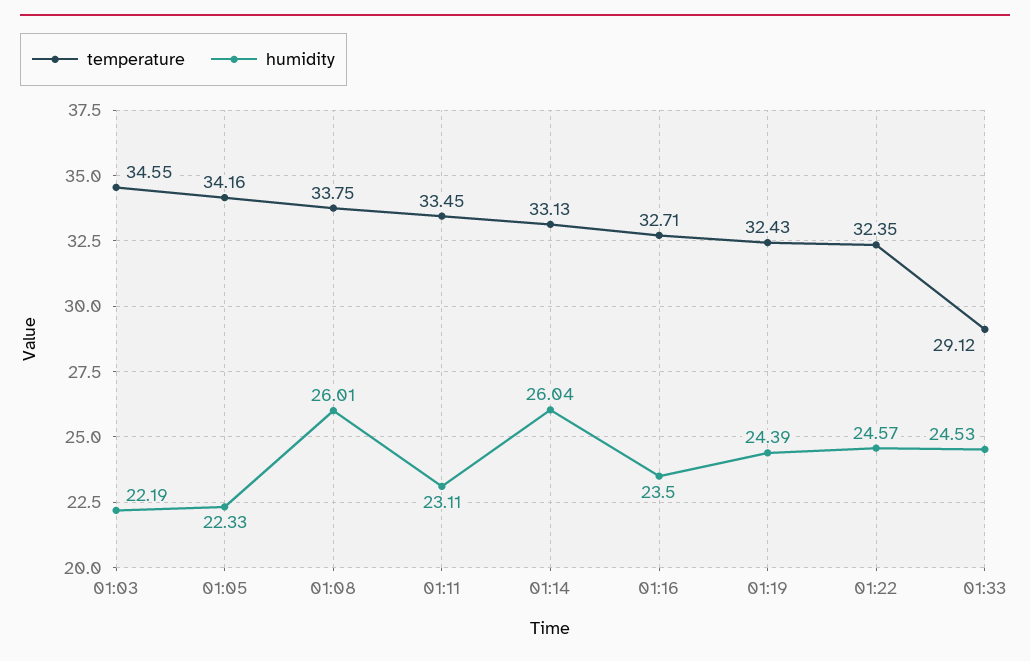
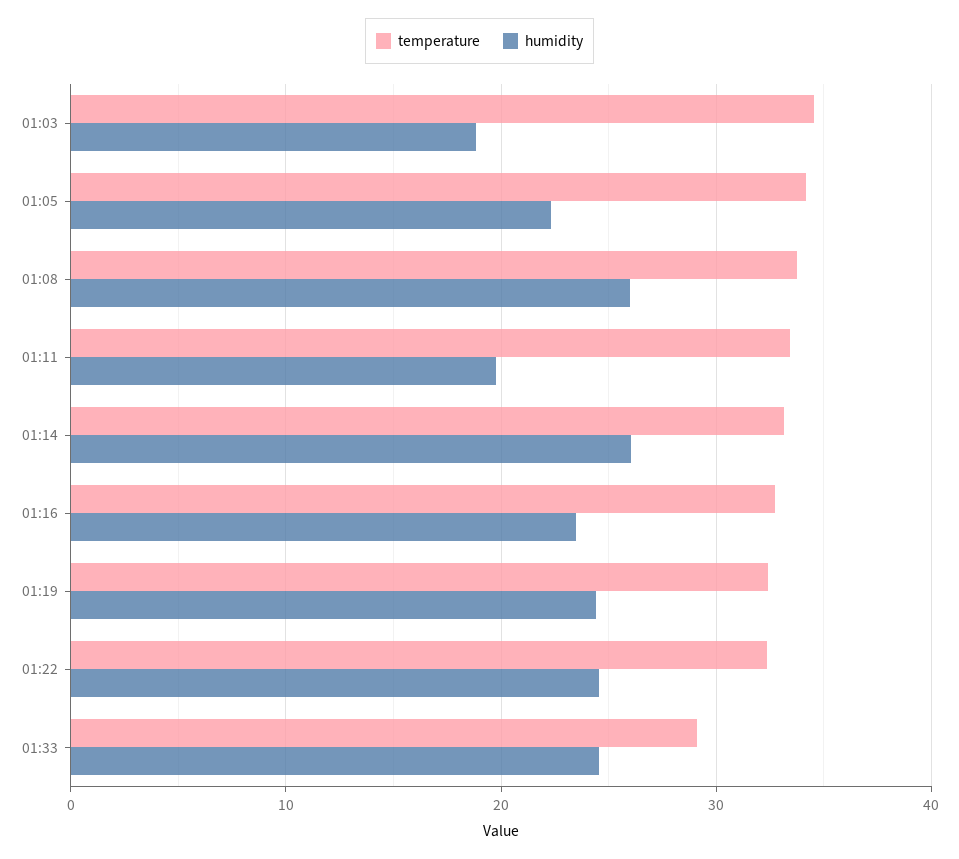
  {
    "temperature": {
      "01:03": 34.55,
      "01:05": 34.16,
      "01:08": 33.75,
      "01:11": 33.45,
      "01:14": 33.13,
      "01:16": 32.71,
      "01:19": 32.43,
      "01:22": 32.35,
      "01:33": 29.12
    },
    "humidity": {
-     "01:03": 22.19,
+     "01:03": 19,
      "01:05": 22.33,
      "01:08": 26.01,
-     "01:11": 23.11,
+     "01:11": 20,
      "01:14": 26.04,
      "01:16": 23.5,
      "01:19": 24.39,
      "01:22": 24.57,
      "01:33": 24.53
    }
  }

